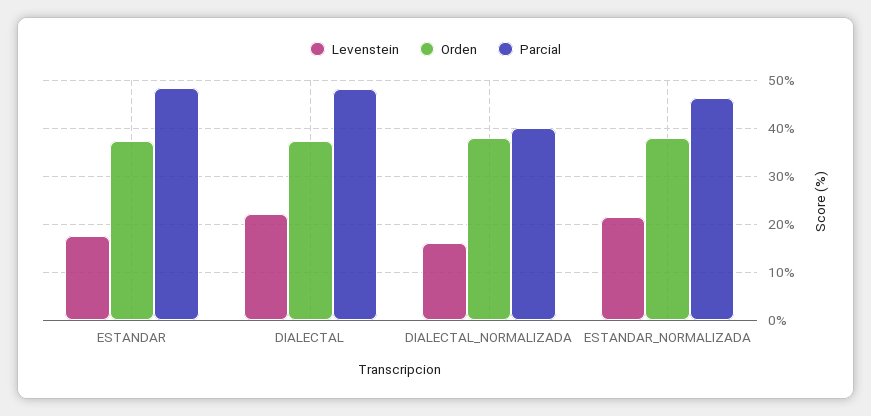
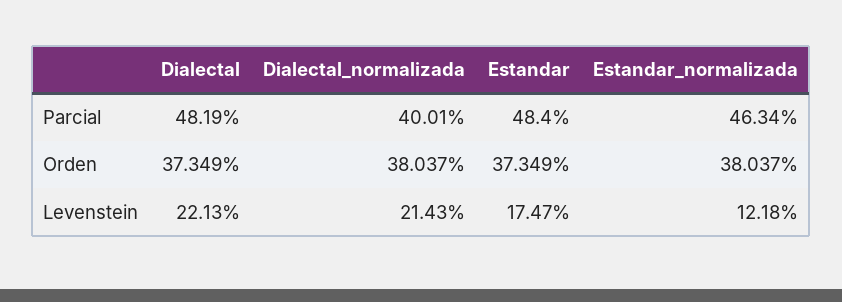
  {
    "Levenstein": {
      "ESTANDAR": 17.47,
      "DIALECTAL": 22.13,
-     "DIALECTAL_NORMALIZADA": 16,
+     "DIALECTAL_NORMALIZADA": 21.43,
-     "ESTANDAR_NORMALIZADA": 22
+     "ESTANDAR_NORMALIZADA": 12.18
    },
    "Orden": {
      "ESTANDAR": 37.349,
      "DIALECTAL": 37.349,
      "DIALECTAL_NORMALIZADA": 38.037,
      "ESTANDAR_NORMALIZADA": 38.037
    },
    "Parcial": {
      "ESTANDAR": 48.4,
      "DIALECTAL": 48.19,
      "DIALECTAL_NORMALIZADA": 40.01,
      "ESTANDAR_NORMALIZADA": 46.34
    }
  }

